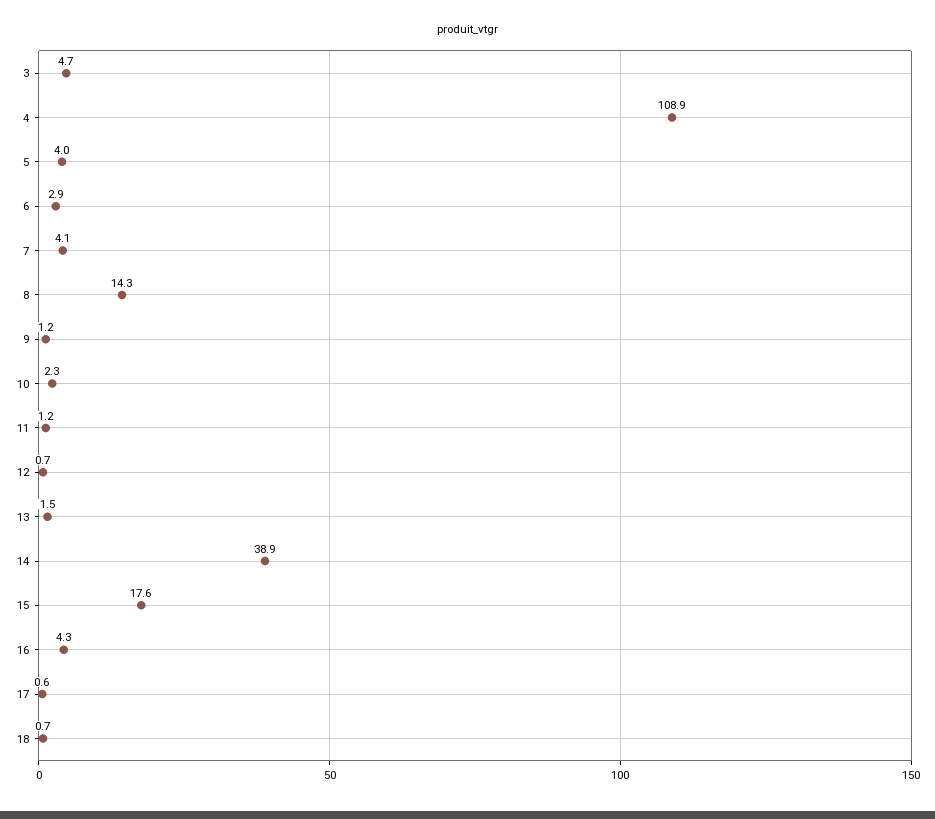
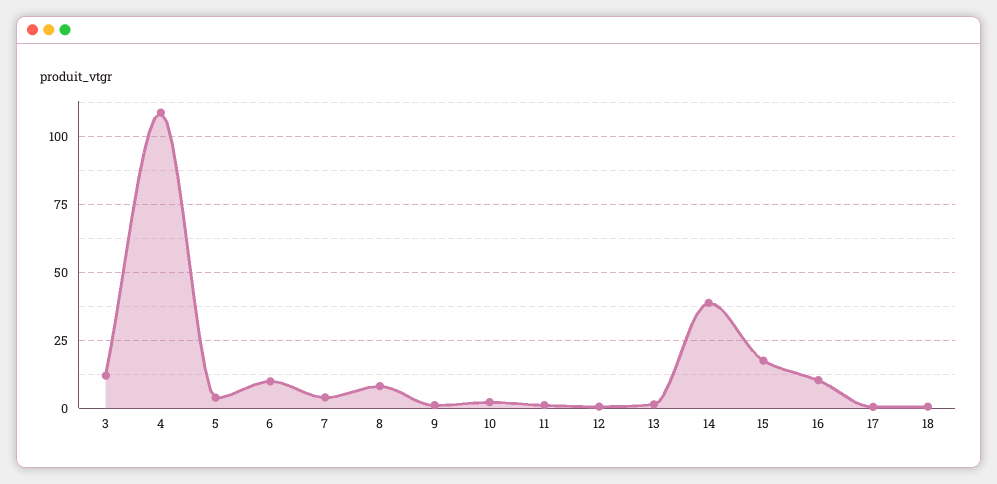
  {
-   "3": 4.7,
+   "3": 12.5,
    "4": 108.9,
    "5": 4,
-   "6": 2.9,
+   "6": 10,
    "7": 4.1,
-   "8": 14.3,
+   "8": 7.5,
    "9": 1.2,
    "10": 2.3,
    "11": 1.2,
    "12": 0.7,
    "13": 1.5,
    "14": 38.9,
    "15": 17.6,
-   "16": 4.3,
+   "16": 10,
    "17": 0.6,
    "18": 0.7
  }

